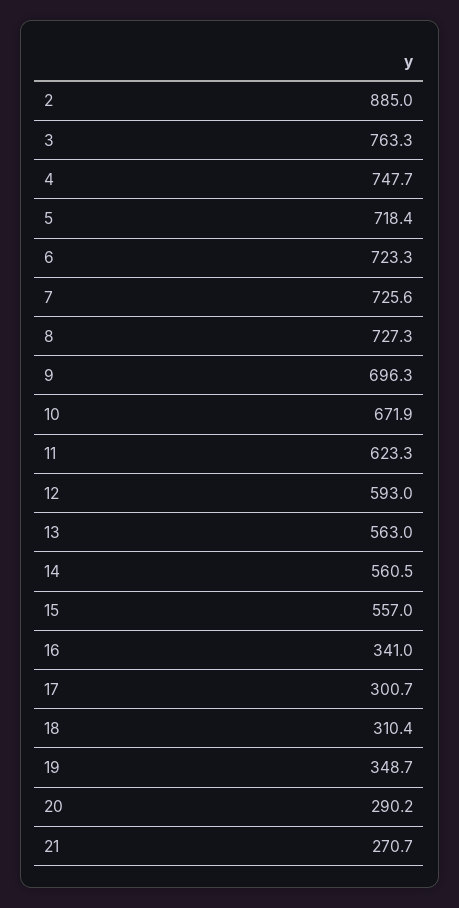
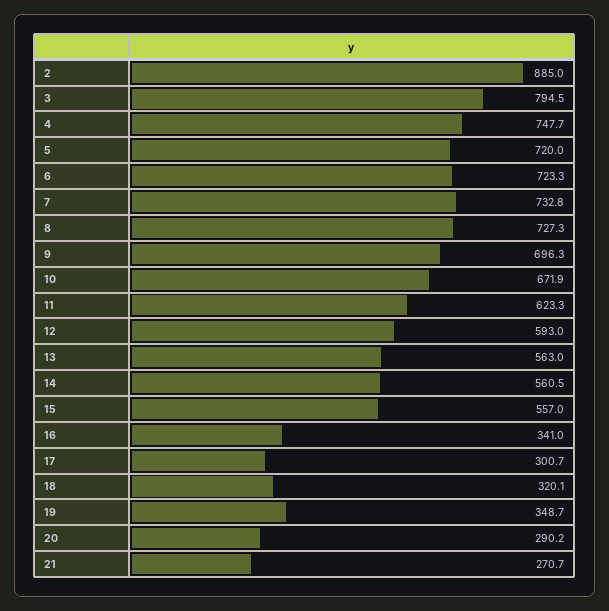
  {
    "2": 885,
-   "3": 763.3,
+   "3": 794.5,
    "4": 747.7,
-   "5": 718.4,
+   "5": 720,
    "6": 723.3,
-   "7": 725.6,
+   "7": 732.8,
    "8": 727.3,
    "9": 696.3,
    "10": 671.9,
    "11": 623.3,
    "12": 593,
    "13": 563,
    "14": 560.5,
    "15": 557,
    "16": 341,
    "17": 300.7,
-   "18": 310.4,
+   "18": 320.1,
    "19": 348.7,
    "20": 290.2,
    "21": 270.7
  }

